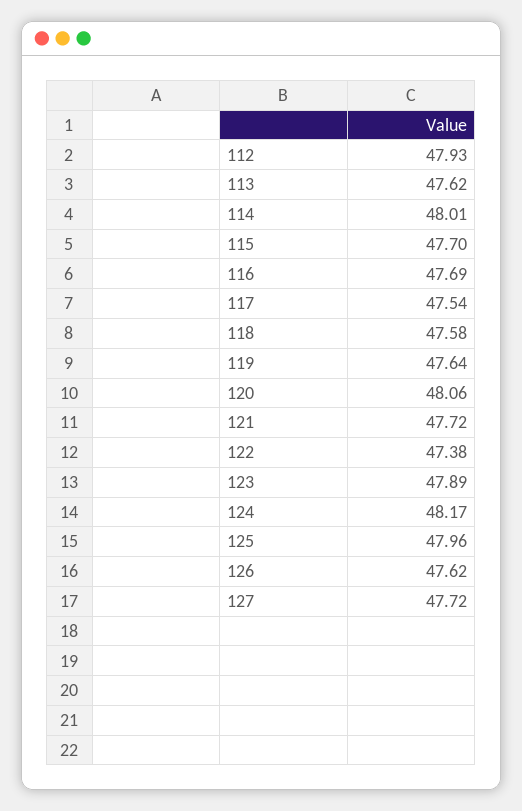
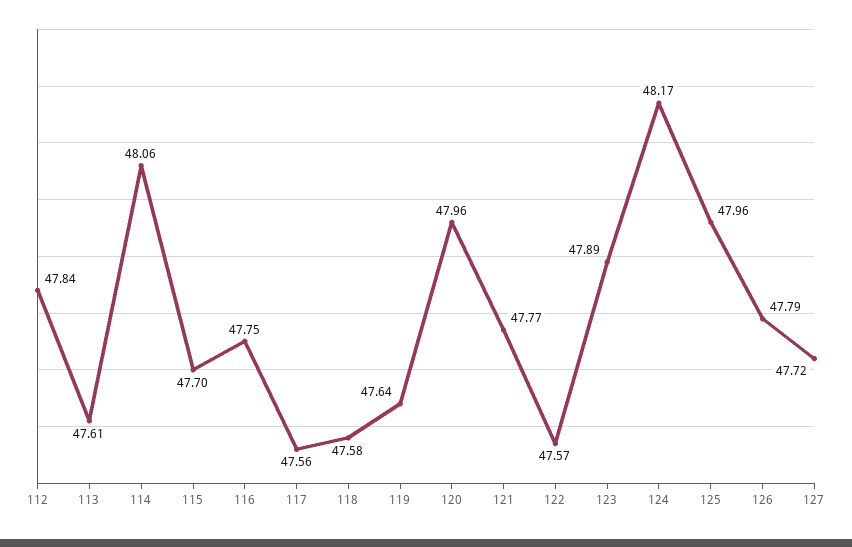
  {
-   "112": 47.93,
+   "112": 47.84,
-   "113": 47.62,
+   "113": 47.61,
-   "114": 48.01,
+   "114": 48.06,
    "115": 47.7,
-   "116": 47.69,
+   "116": 47.75,
-   "117": 47.54,
+   "117": 47.56,
    "118": 47.58,
    "119": 47.64,
-   "120": 48.06,
+   "120": 47.96,
-   "121": 47.72,
+   "121": 47.77,
-   "122": 47.38,
+   "122": 47.57,
    "123": 47.89,
    "124": 48.17,
    "125": 47.96,
-   "126": 47.62,
+   "126": 47.79,
    "127": 47.72
  }

